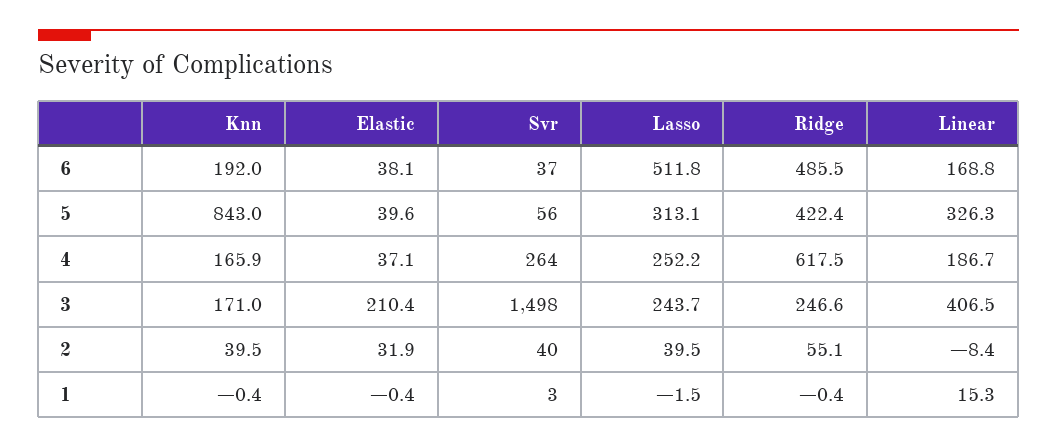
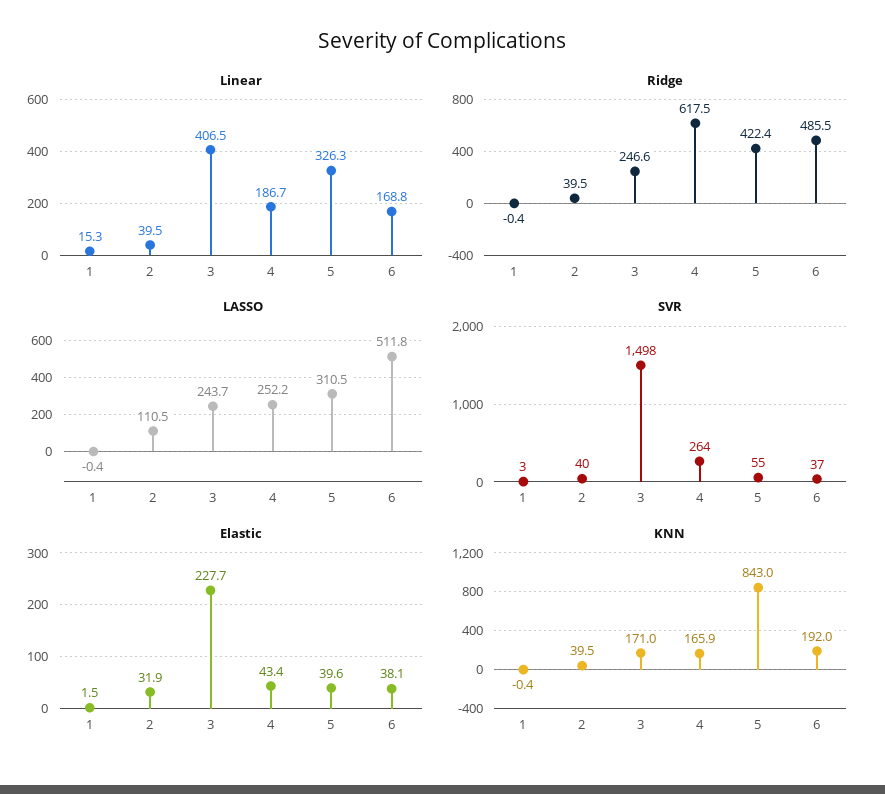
  {
    "Knn": {
      "6": 192,
      "5": 843,
      "4": 165.9,
      "3": 171,
      "2": 39.5,
      "1": -0.4
    },
    "Elastic": {
      "6": 38.1,
      "5": 39.6,
-     "4": 37.1,
+     "4": 43.4,
-     "3": 210.4,
+     "3": 227.7,
      "2": 31.9,
-     "1": -0.4
+     "1": 1.5
    },
    "Svr": {
      "6": 37,
-     "5": 56,
+     "5": 55,
      "4": 264,
      "3": 1498,
      "2": 40,
      "1": 3
    },
    "Lasso": {
      "6": 511.8,
-     "5": 313.1,
+     "5": 310.5,
      "4": 252.2,
      "3": 243.7,
-     "2": 39.5,
+     "2": 110.5,
-     "1": -1.5
+     "1": -0.4
    },
    "Ridge": {
      "6": 485.5,
      "5": 422.4,
      "4": 617.5,
      "3": 246.6,
-     "2": 55.1,
+     "2": 39.5,
      "1": -0.4
    },
    "Linear": {
      "6": 168.8,
      "5": 326.3,
      "4": 186.7,
      "3": 406.5,
-     "2": -8.4,
+     "2": 39.5,
      "1": 15.3
    }
  }

